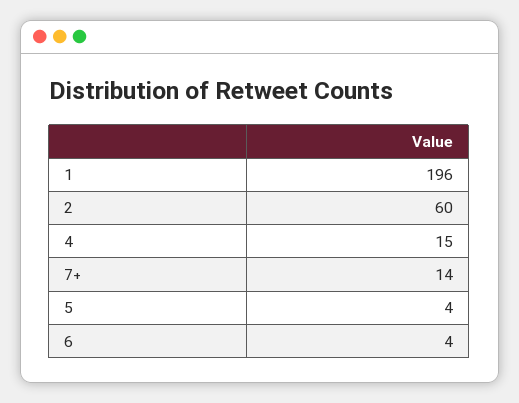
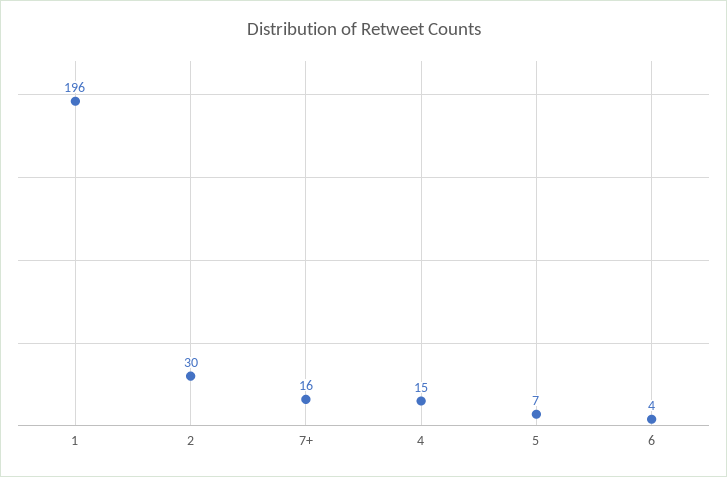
  {
    "1": 196,
-   "2": 60,
+   "2": 30,
    "4": 15,
-   "7+": 14,
+   "7+": 16,
-   "5": 4,
+   "5": 7,
    "6": 4
  }

